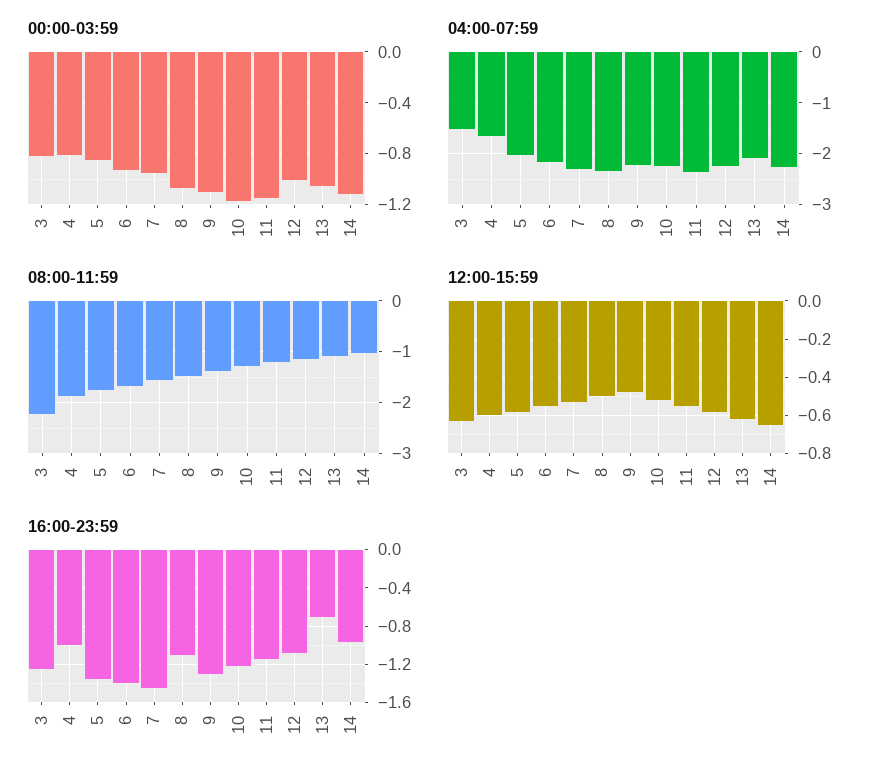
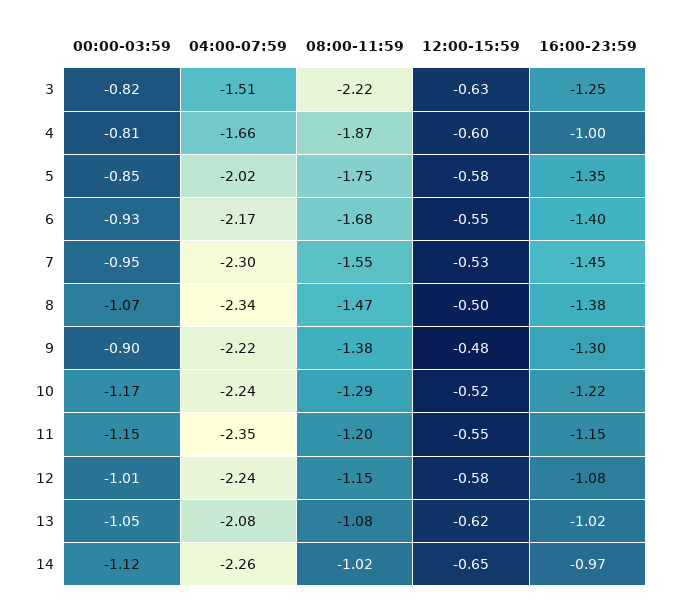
  {
    "00:00-03:59": {
      "3": -0.82,
      "4": -0.81,
      "5": -0.85,
      "6": -0.93,
      "7": -0.95,
      "8": -1.07,
-     "9": -1.1,
+     "9": -0.9,
      "10": -1.17,
      "11": -1.15,
      "12": -1.01,
      "13": -1.05,
      "14": -1.12
    },
    "04:00-07:59": {
      "3": -1.51,
      "4": -1.66,
      "5": -2.02,
      "6": -2.17,
      "7": -2.3,
      "8": -2.34,
      "9": -2.22,
      "10": -2.24,
      "11": -2.35,
      "12": -2.24,
      "13": -2.08,
      "14": -2.26
    },
    "08:00-11:59": {
      "3": -2.22,
      "4": -1.87,
      "5": -1.75,
      "6": -1.68,
      "7": -1.55,
      "8": -1.47,
      "9": -1.38,
      "10": -1.29,
      "11": -1.2,
      "12": -1.15,
      "13": -1.08,
      "14": -1.02
    },
    "12:00-15:59": {
      "3": -0.63,
      "4": -0.6,
      "5": -0.58,
      "6": -0.55,
      "7": -0.53,
      "8": -0.5,
      "9": -0.48,
      "10": -0.52,
      "11": -0.55,
      "12": -0.58,
      "13": -0.62,
      "14": -0.65
    },
    "16:00-23:59": {
      "3": -1.25,
      "4": -1,
      "5": -1.35,
      "6": -1.4,
      "7": -1.45,
-     "8": -1.1,
+     "8": -1.38,
      "9": -1.3,
      "10": -1.22,
      "11": -1.15,
      "12": -1.08,
-     "13": -0.7,
+     "13": -1.02,
      "14": -0.97
    }
  }

